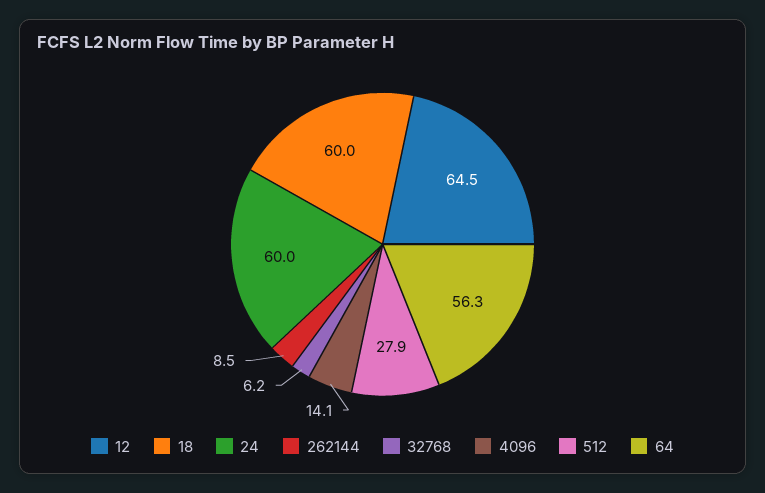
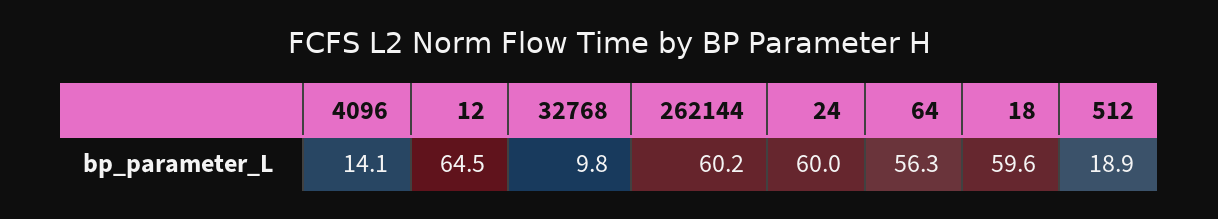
  {
    "12": 64.5,
-   "18": 60,
+   "18": 59.6,
    "24": 60,
-   "262144": 8.5,
+   "262144": 60.2,
-   "32768": 6.2,
+   "32768": 9.8,
    "4096": 14.1,
-   "512": 27.9,
+   "512": 18.9,
    "64": 56.3
  }

